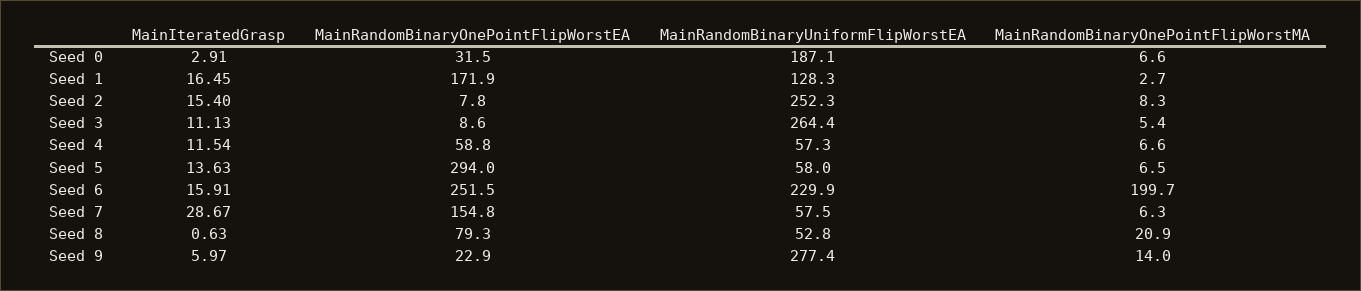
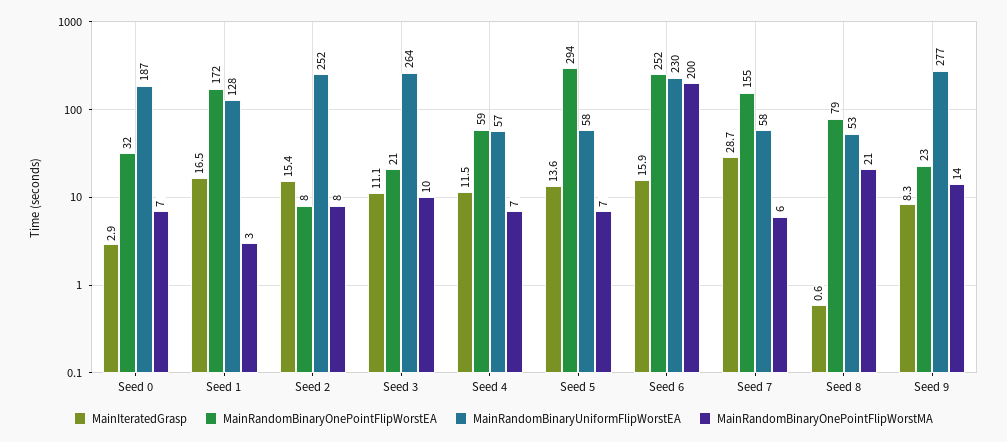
  {
    "MainIteratedGrasp": {
      "Seed 0": 2.91,
      "Seed 1": 16.45,
      "Seed 2": 15.4,
      "Seed 3": 11.13,
      "Seed 4": 11.54,
      "Seed 5": 13.63,
      "Seed 6": 15.91,
      "Seed 7": 28.67,
      "Seed 8": 0.63,
-     "Seed 9": 5.97
+     "Seed 9": 8.3
    },
    "MainRandomBinaryOnePointFlipWorstEA": {
      "Seed 0": 31.5,
      "Seed 1": 171.9,
      "Seed 2": 7.8,
-     "Seed 3": 8.6,
+     "Seed 3": 21,
      "Seed 4": 58.8,
      "Seed 5": 294,
      "Seed 6": 251.5,
      "Seed 7": 154.8,
      "Seed 8": 79.3,
      "Seed 9": 22.9
    },
    "MainRandomBinaryUniformFlipWorstEA": {
      "Seed 0": 187.1,
      "Seed 1": 128.3,
      "Seed 2": 252.3,
      "Seed 3": 264.4,
      "Seed 4": 57.3,
      "Seed 5": 58,
      "Seed 6": 229.9,
      "Seed 7": 57.5,
      "Seed 8": 52.8,
      "Seed 9": 277.4
    },
    "MainRandomBinaryOnePointFlipWorstMA": {
      "Seed 0": 6.6,
      "Seed 1": 2.7,
      "Seed 2": 8.3,
-     "Seed 3": 5.4,
+     "Seed 3": 10,
      "Seed 4": 6.6,
      "Seed 5": 6.5,
      "Seed 6": 199.7,
      "Seed 7": 6.3,
      "Seed 8": 20.9,
      "Seed 9": 14
    }
  }

